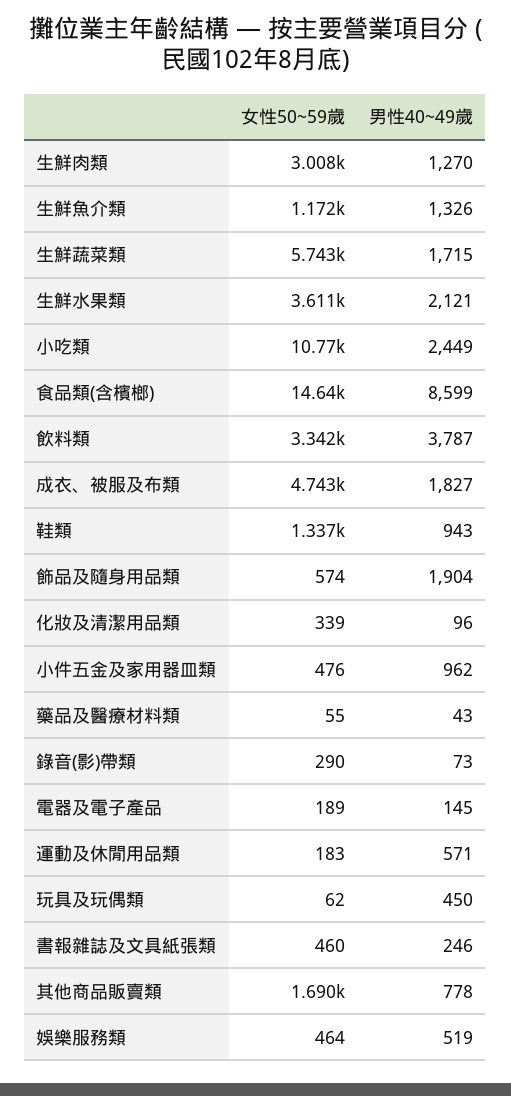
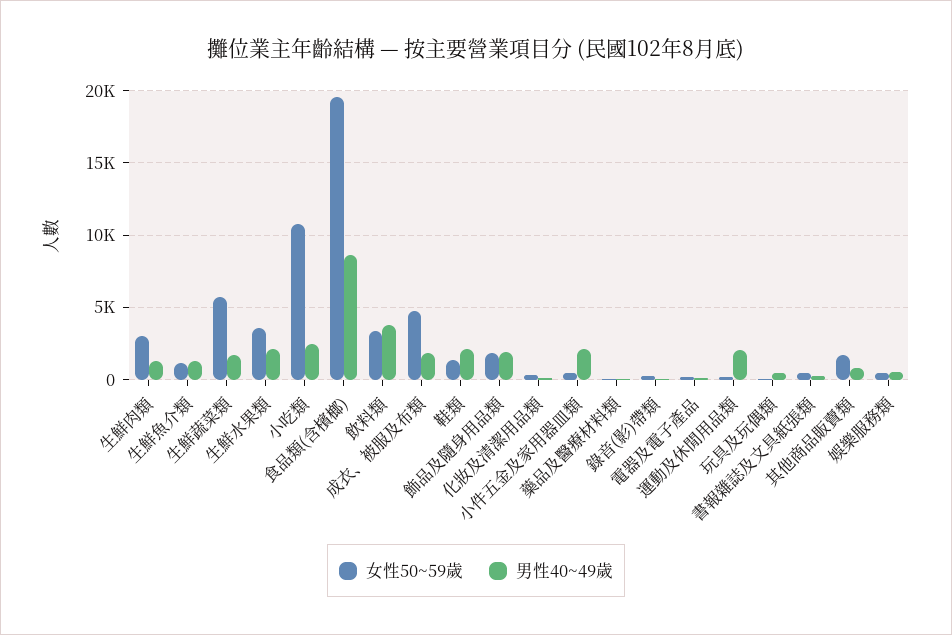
  {
    "女性50~59歲": {
      "生鮮肉類": 3008,
      "生鮮魚介類": 1172,
      "生鮮蔬菜類": 5743,
      "生鮮水果類": 3611,
      "小吃類": 10770,
-     "食品類(含檳榔)": 14640,
+     "食品類(含檳榔)": 19500,
      "飲料類": 3342,
      "成衣、被服及布類": 4743,
      "鞋類": 1337,
-     "飾品及隨身用品類": 574,
+     "飾品及隨身用品類": 2000,
      "化妝及清潔用品類": 339,
      "小件五金及家用器皿類": 476,
      "藥品及醫療材料類": 55,
      "錄音(影)帶類": 290,
      "電器及電子產品": 189,
      "運動及休閒用品類": 183,
      "玩具及玩偶類": 62,
      "書報雜誌及文具紙張類": 460,
      "其他商品販賣類": 1690,
      "娛樂服務類": 464
    },
    "男性40~49歲": {
      "生鮮肉類": 1270,
      "生鮮魚介類": 1326,
      "生鮮蔬菜類": 1715,
      "生鮮水果類": 2121,
      "小吃類": 2449,
      "食品類(含檳榔)": 8599,
      "飲料類": 3787,
      "成衣、被服及布類": 1827,
-     "鞋類": 943,
+     "鞋類": 2000,
      "飾品及隨身用品類": 1904,
      "化妝及清潔用品類": 96,
-     "小件五金及家用器皿類": 962,
+     "小件五金及家用器皿類": 2000,
      "藥品及醫療材料類": 43,
      "錄音(影)帶類": 73,
      "電器及電子產品": 145,
-     "運動及休閒用品類": 571,
+     "運動及休閒用品類": 2000,
      "玩具及玩偶類": 450,
      "書報雜誌及文具紙張類": 246,
      "其他商品販賣類": 778,
      "娛樂服務類": 519
    }
  }

